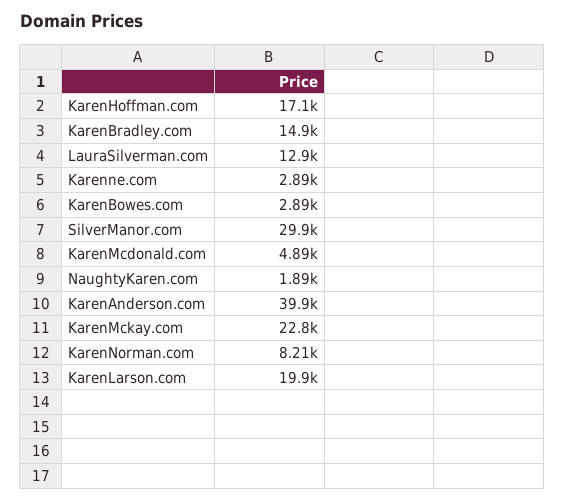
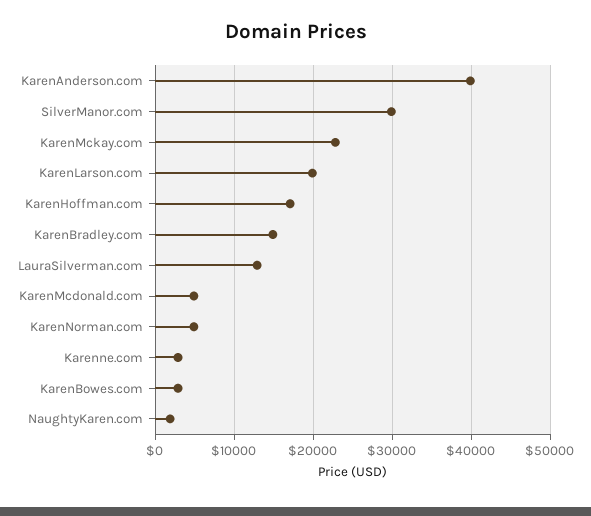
  {
    "KarenHoffman.com": 17100,
    "KarenBradley.com": 14900,
    "LauraSilverman.com": 12900,
    "Karenne.com": 2890,
    "KarenBowes.com": 2890,
    "SilverManor.com": 29900,
    "KarenMcdonald.com": 4890,
    "NaughtyKaren.com": 1890,
    "KarenAnderson.com": 39900,
    "KarenMckay.com": 22800,
-   "KarenNorman.com": 8210,
+   "KarenNorman.com": 5000,
    "KarenLarson.com": 19900
  }

